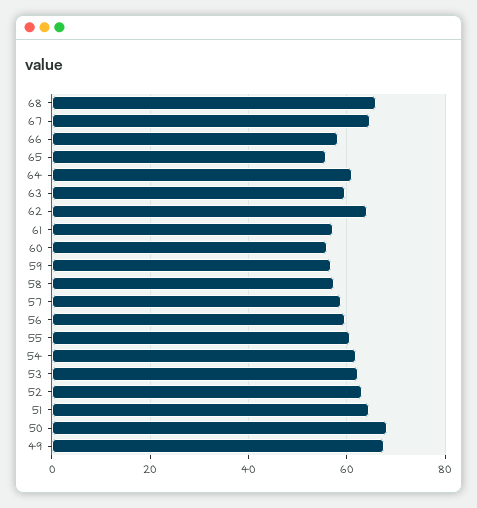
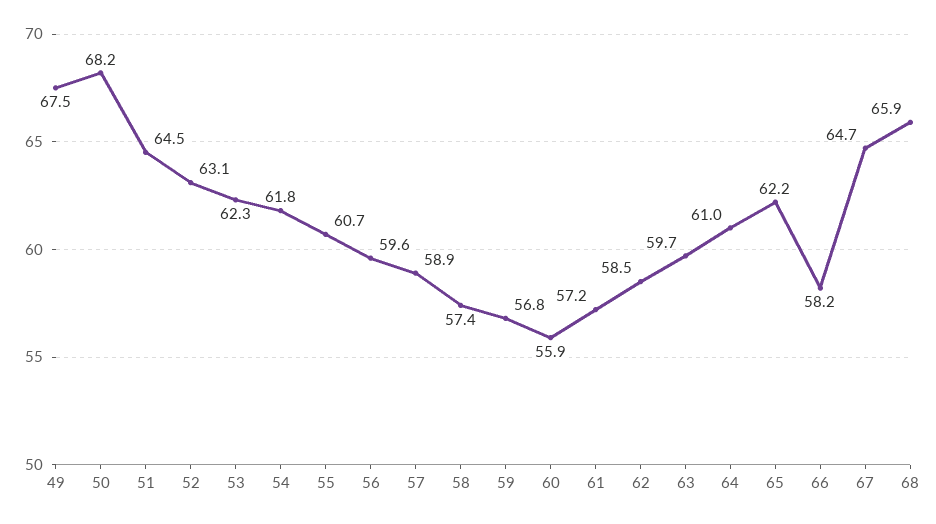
  {
    "68": 65.9,
    "67": 64.7,
    "66": 58.2,
-   "65": 56,
+   "65": 62.2,
    "64": 61,
    "63": 59.7,
-   "62": 64,
+   "62": 58.5,
    "61": 57.2,
    "60": 55.9,
    "59": 56.8,
    "58": 57.4,
    "57": 58.9,
    "56": 59.6,
    "55": 60.7,
    "54": 61.8,
    "53": 62.3,
    "52": 63.1,
    "51": 64.5,
    "50": 68.2,
    "49": 67.5
  }

